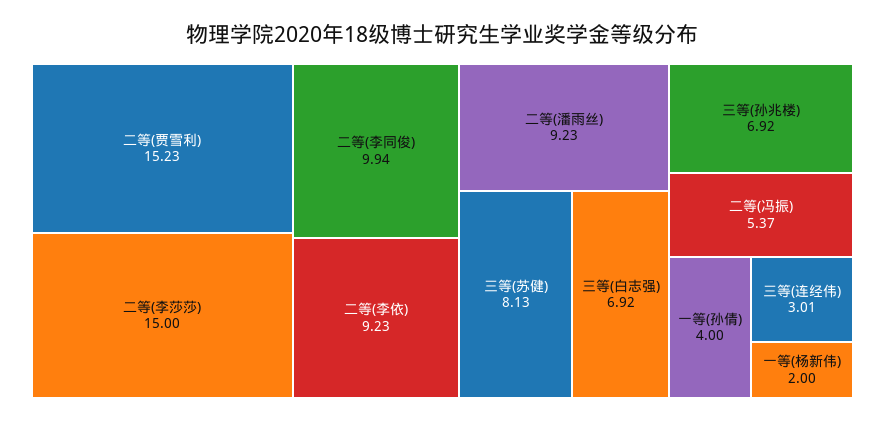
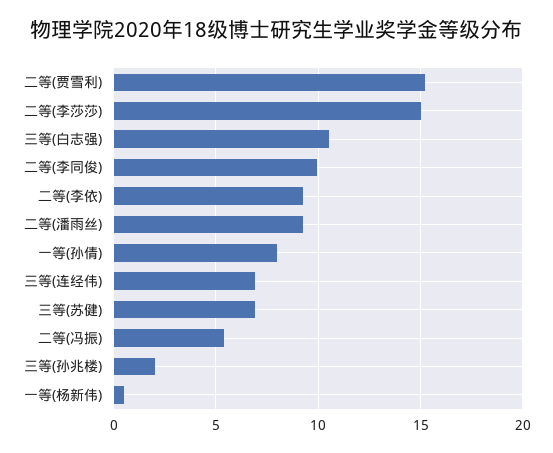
  {
    "二等(贾雪利)": 15.23,
    "二等(李莎莎)": 15,
    "二等(李同俊)": 9.94,
    "二等(李依)": 9.23,
    "二等(潘雨丝)": 9.23,
-   "三等(苏健)": 8.13,
+   "三等(苏健)": 7,
-   "三等(白志强)": 6.92,
+   "三等(白志强)": 10.5,
-   "三等(孙兆楼)": 6.92,
+   "三等(孙兆楼)": 2,
    "二等(冯振)": 5.37,
-   "一等(孙倩)": 4,
+   "一等(孙倩)": 8,
-   "三等(连经伟)": 3.01,
+   "三等(连经伟)": 7,
-   "一等(杨新伟)": 2
+   "一等(杨新伟)": 0.5
  }

